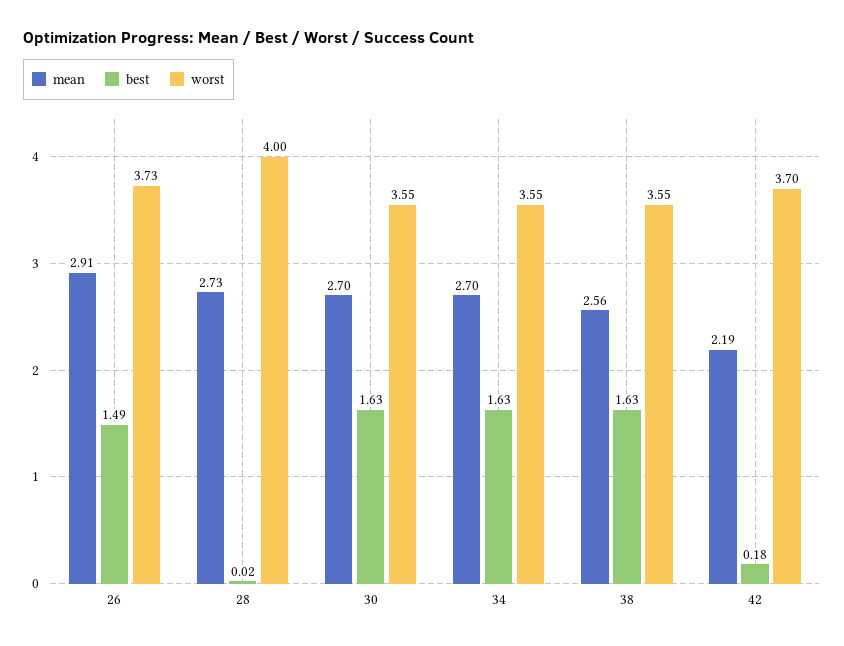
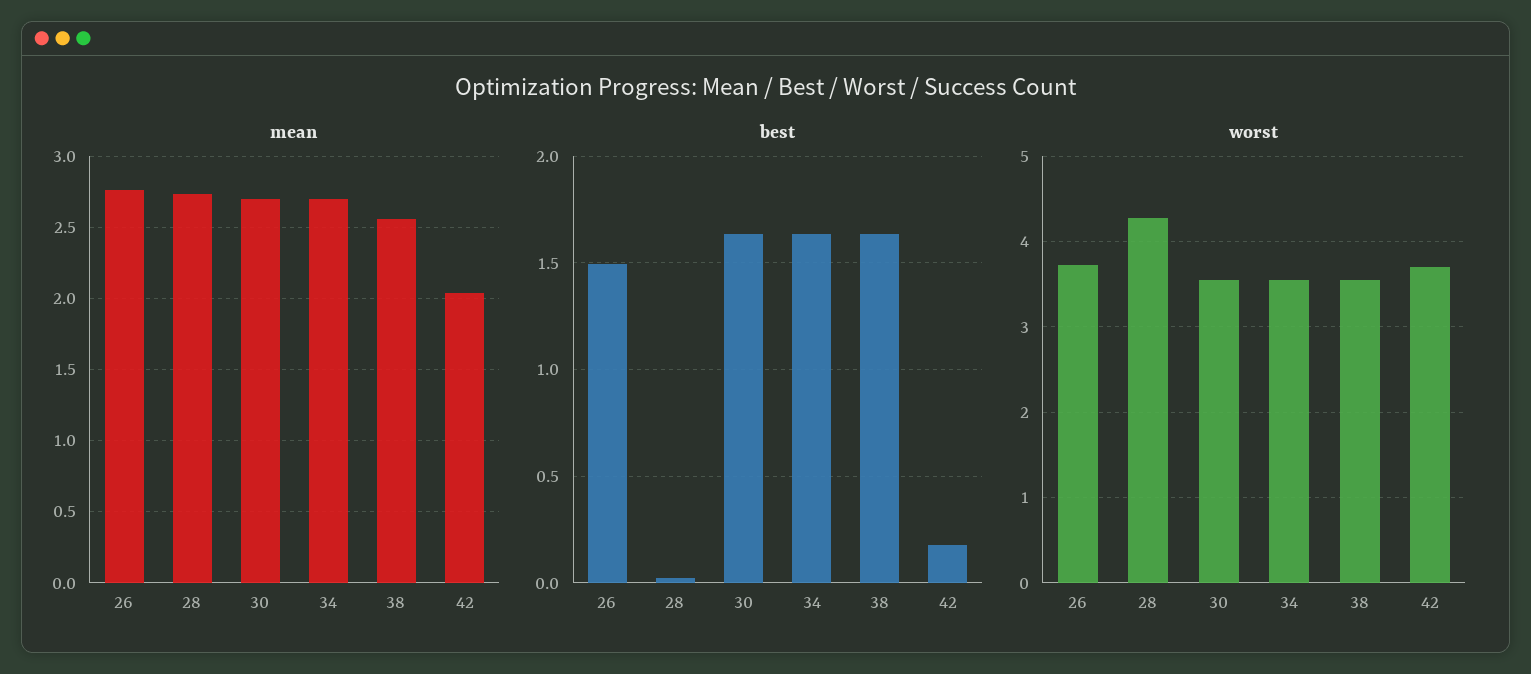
  {
    "mean": {
-     "26": 2.91,
+     "26": 2.75,
      "28": 2.73,
      "30": 2.7,
      "34": 2.7,
      "38": 2.56,
-     "42": 2.19
+     "42": 2.05
    },
    "best": {
      "26": 1.49,
      "28": 0.02,
      "30": 1.63,
      "34": 1.63,
      "38": 1.63,
      "42": 0.18
    },
    "worst": {
      "26": 3.73,
-     "28": 4,
+     "28": 4.3,
      "30": 3.55,
      "34": 3.55,
      "38": 3.55,
      "42": 3.7
    }
  }

